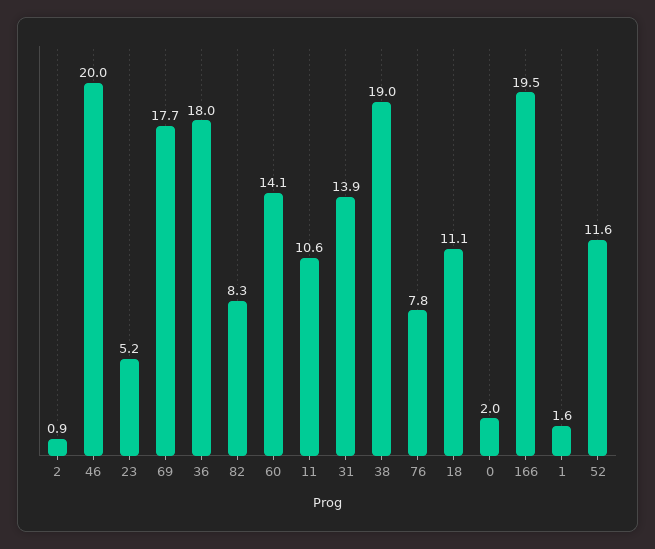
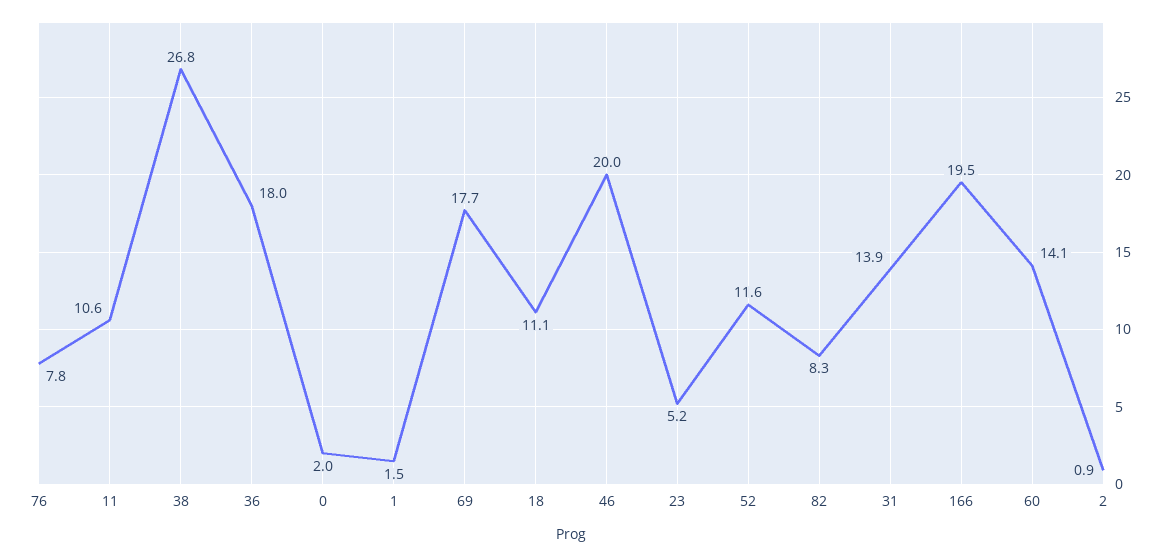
  {
    "2": 0.9,
    "46": 20,
    "23": 5.2,
    "69": 17.7,
    "36": 18,
    "82": 8.3,
    "60": 14.1,
    "11": 10.6,
    "31": 13.9,
-   "38": 19,
+   "38": 26.8,
    "76": 7.8,
    "18": 11.1,
    "0": 2,
    "166": 19.5,
-   "1": 1.6,
+   "1": 1.5,
    "52": 11.6
  }

